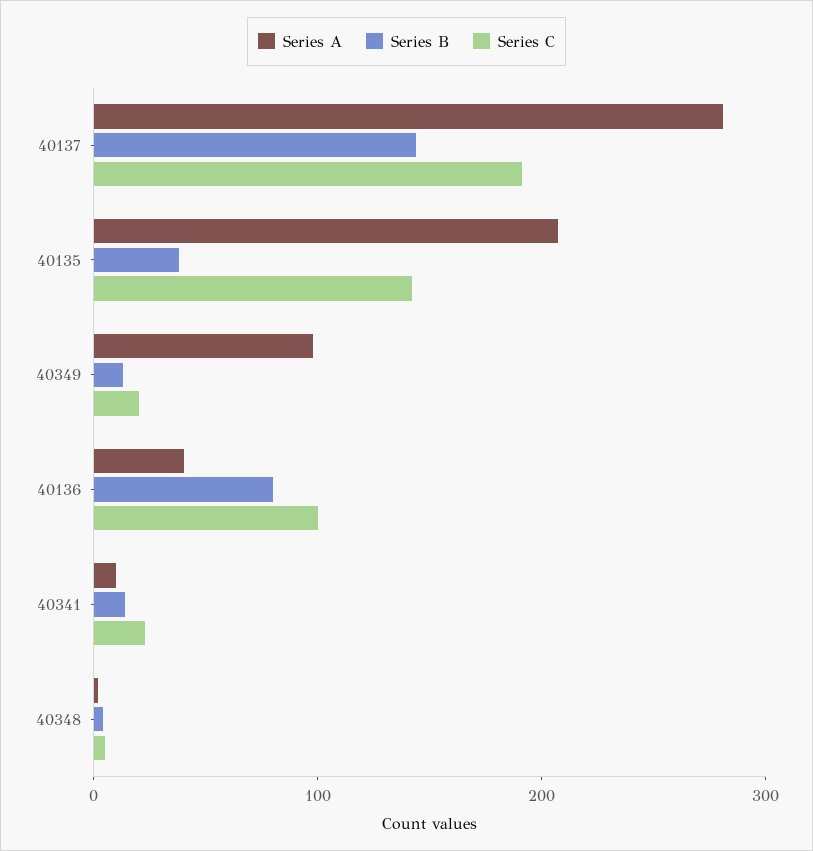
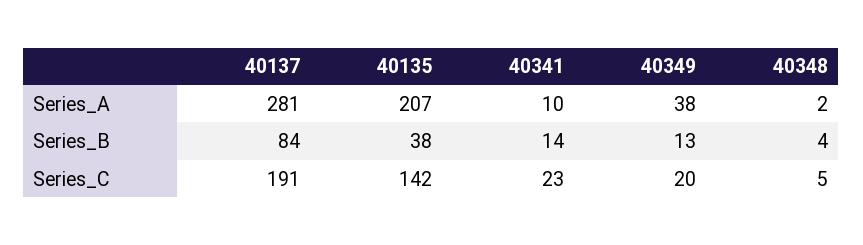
  {
    "Series A": {
      "40137": 281,
      "40135": 207,
-     "40349": 100,
+     "40349": 38,
-     "40136": 40,
      "40341": 10,
      "40348": 2
    },
    "Series B": {
-     "40137": 140,
+     "40137": 84,
      "40135": 38,
      "40349": 13,
-     "40136": 80,
      "40341": 14,
      "40348": 4
    },
    "Series C": {
      "40137": 191,
      "40135": 142,
      "40349": 20,
-     "40136": 100,
      "40341": 23,
      "40348": 5
    }
  }

